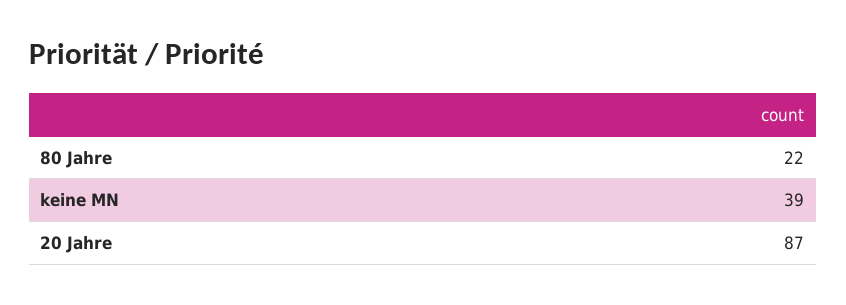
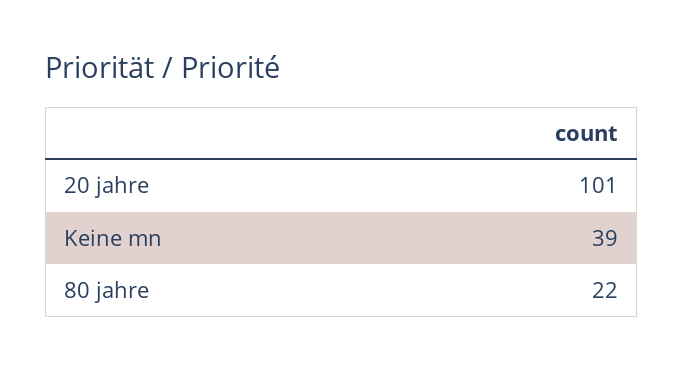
  {
    "80 Jahre": 22,
    "keine MN": 39,
-   "20 Jahre": 87
+   "20 Jahre": 101
  }

